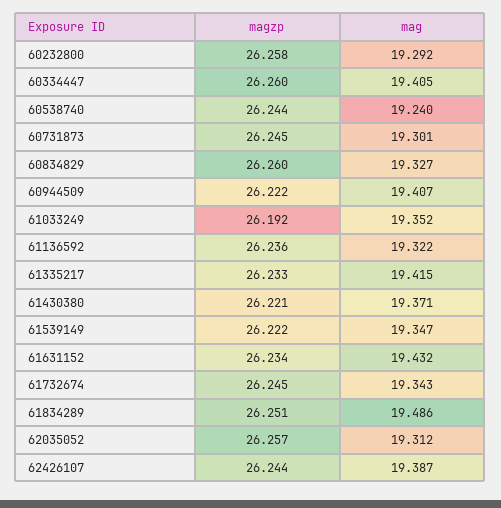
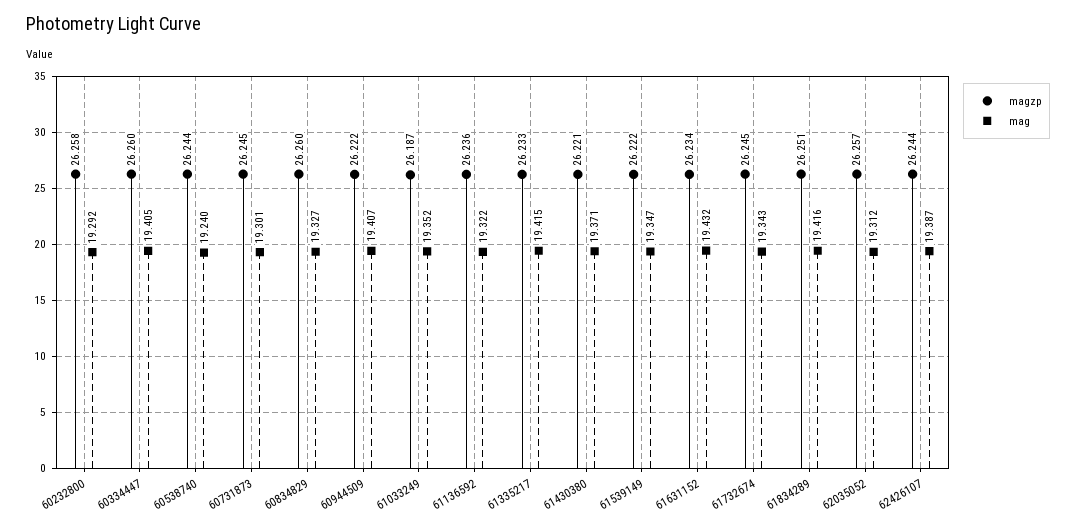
  {
    "magzp": {
      "60232800": 26.258,
      "60334447": 26.26,
      "60538740": 26.244,
      "60731873": 26.245,
      "60834829": 26.26,
      "60944509": 26.222,
-     "61033249": 26.192,
+     "61033249": 26.187,
      "61136592": 26.236,
      "61335217": 26.233,
      "61430380": 26.221,
      "61539149": 26.222,
      "61631152": 26.234,
      "61732674": 26.245,
      "61834289": 26.251,
      "62035052": 26.257,
      "62426107": 26.244
    },
    "mag": {
      "60232800": 19.292,
      "60334447": 19.405,
      "60538740": 19.24,
      "60731873": 19.301,
      "60834829": 19.327,
      "60944509": 19.407,
      "61033249": 19.352,
      "61136592": 19.322,
      "61335217": 19.415,
      "61430380": 19.371,
      "61539149": 19.347,
      "61631152": 19.432,
      "61732674": 19.343,
-     "61834289": 19.486,
+     "61834289": 19.416,
      "62035052": 19.312,
      "62426107": 19.387
    }
  }

